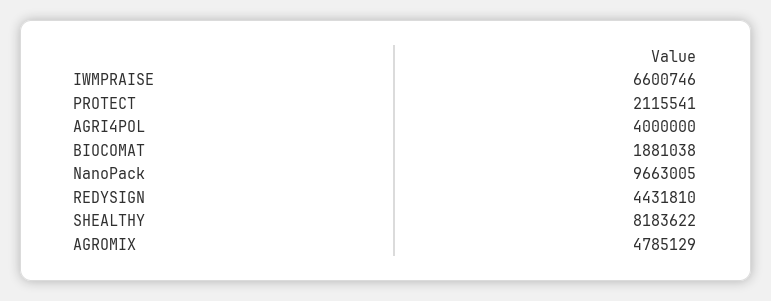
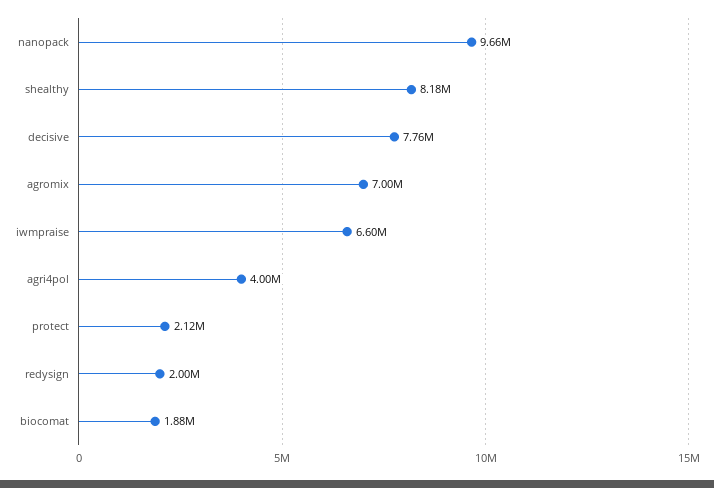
  {
    "IWMPRAISE": 6600746,
    "PROTECT": 2115541,
    "AGRI4POL": 4000000,
    "BIOCOMAT": 1881038,
    "NanoPack": 9663005,
-   "REDYSIGN": 4431810,
+   "REDYSIGN": 2000000,
    "SHEALTHY": 8183622,
-   "AGROMIX": 4785129
+   "AGROMIX": 7000000,
+   "decisive": 7760000
  }

